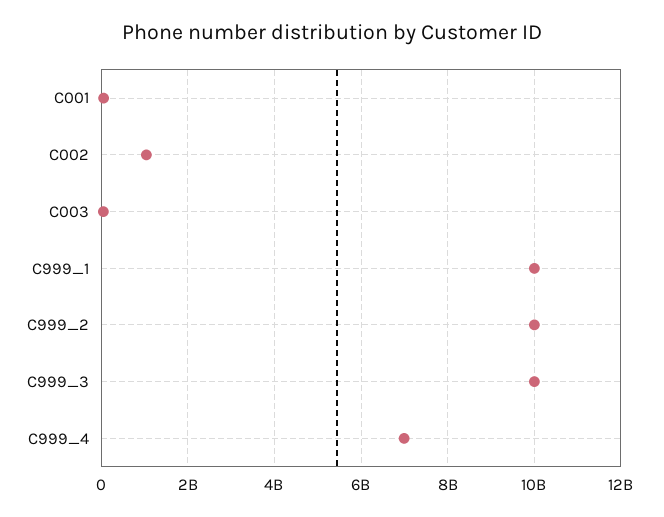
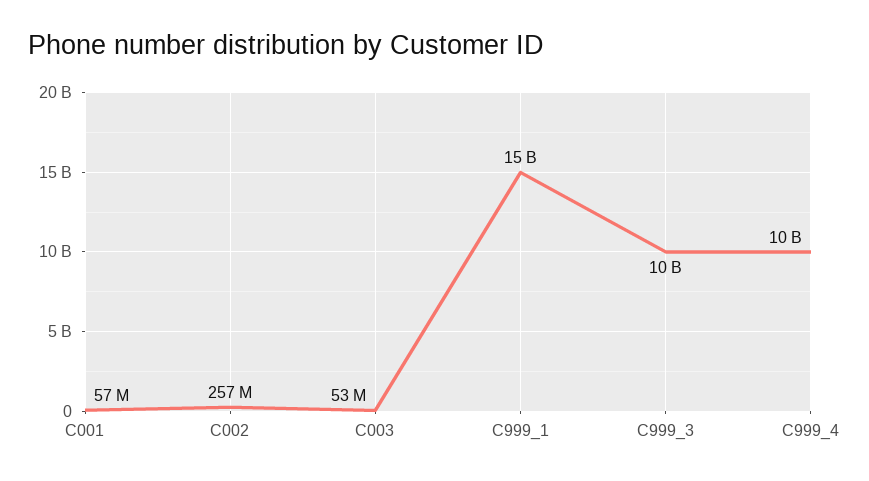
  {
    "C001": 57000000,
-   "C002": 1000000000,
+   "C002": 257000000,
    "C003": 53000000,
-   "C999_1": 10000000000,
+   "C999_1": 15000000000,
-   "C999_2": 10000000000,
    "C999_3": 10000000000,
-   "C999_4": 7000000000
+   "C999_4": 10000000000
  }

